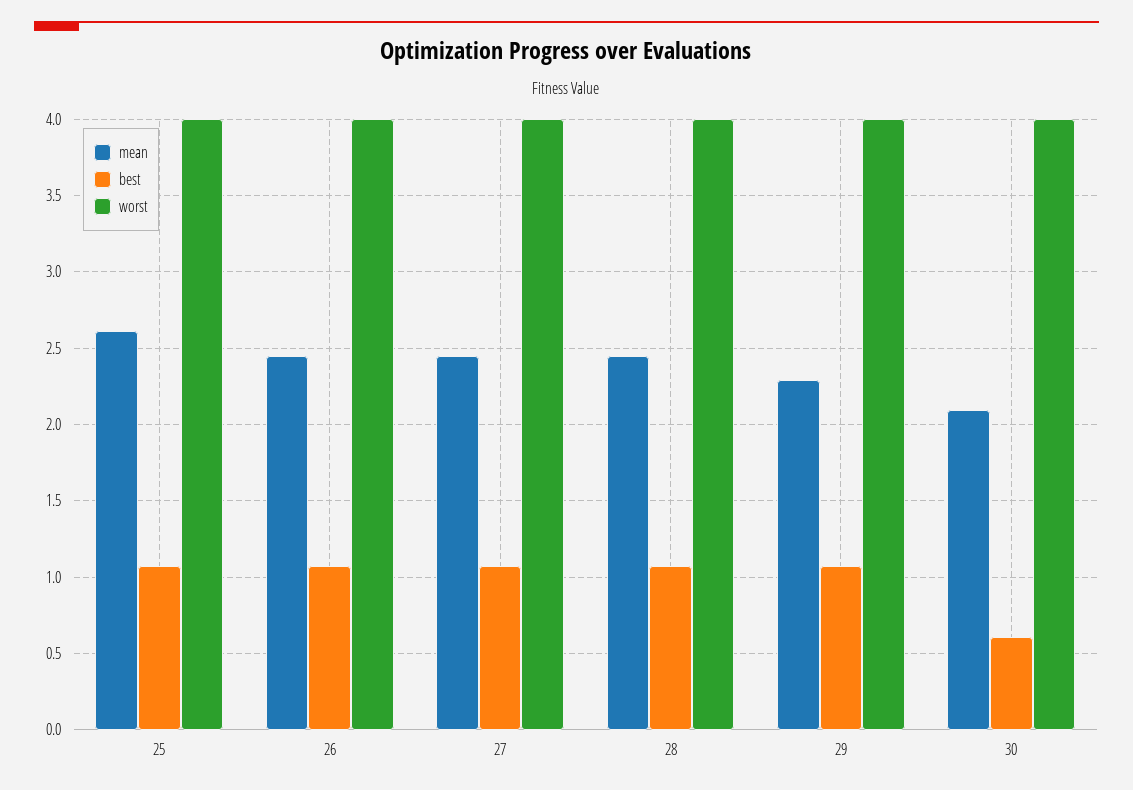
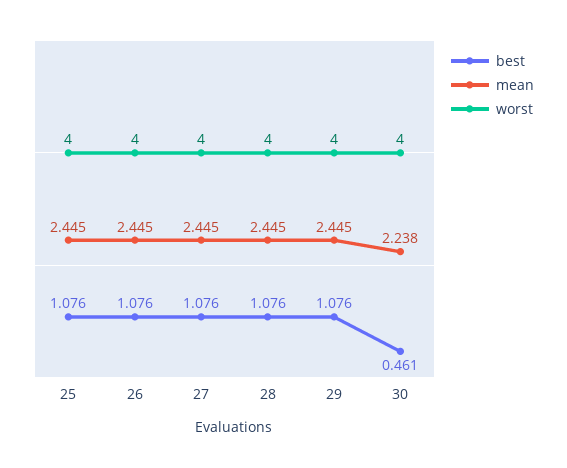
  {
    "mean": {
-     "25": 2.6,
+     "25": 2.445,
      "26": 2.445,
      "27": 2.445,
      "28": 2.445,
-     "29": 2.3,
+     "29": 2.445,
-     "30": 2.1
+     "30": 2.238
    },
    "best": {
      "25": 1.076,
      "26": 1.076,
      "27": 1.076,
      "28": 1.076,
      "29": 1.076,
-     "30": 0.6
+     "30": 0.461
    },
    "worst": {
      "25": 4,
      "26": 4,
      "27": 4,
      "28": 4,
      "29": 4,
      "30": 4
    }
  }

